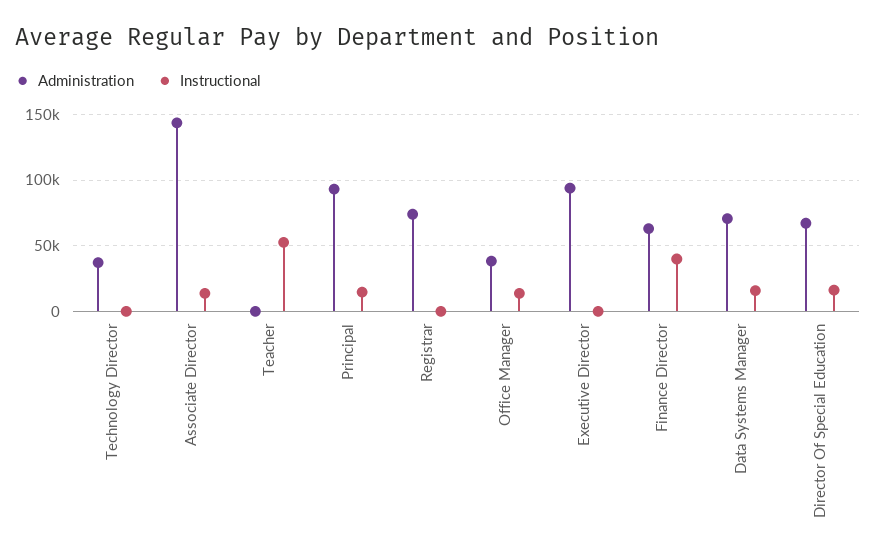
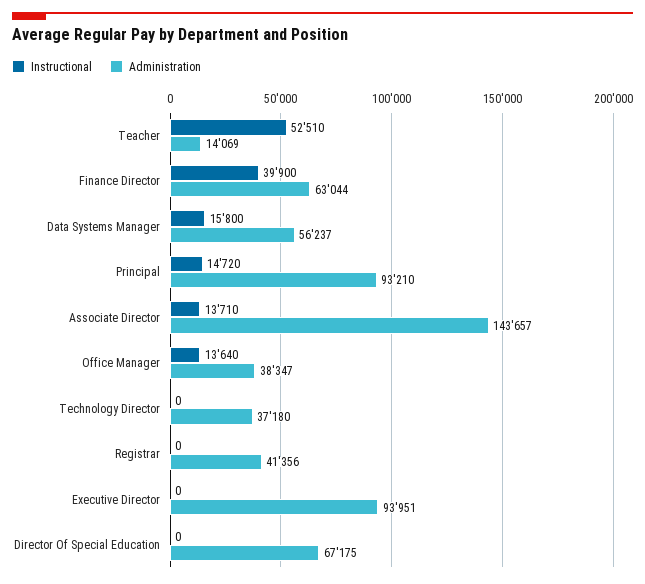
  {
    "Administration": {
      "Technology Director": 37180,
      "Associate Director": 143657,
-     "Teacher": 0,
+     "Teacher": 14069,
      "Principal": 93210,
-     "Registrar": 75000,
+     "Registrar": 41356,
      "Office Manager": 38347,
      "Executive Director": 93951,
      "Finance Director": 63044,
-     "Data Systems Manager": 70000,
+     "Data Systems Manager": 56237,
      "Director Of Special Education": 67175
    },
    "Instructional": {
      "Technology Director": 0,
      "Associate Director": 13710,
      "Teacher": 52510,
      "Principal": 14720,
      "Registrar": 0,
      "Office Manager": 13640,
      "Executive Director": 0,
      "Finance Director": 39900,
      "Data Systems Manager": 15800,
-     "Director Of Special Education": 15000
+     "Director Of Special Education": 0
    }
  }

